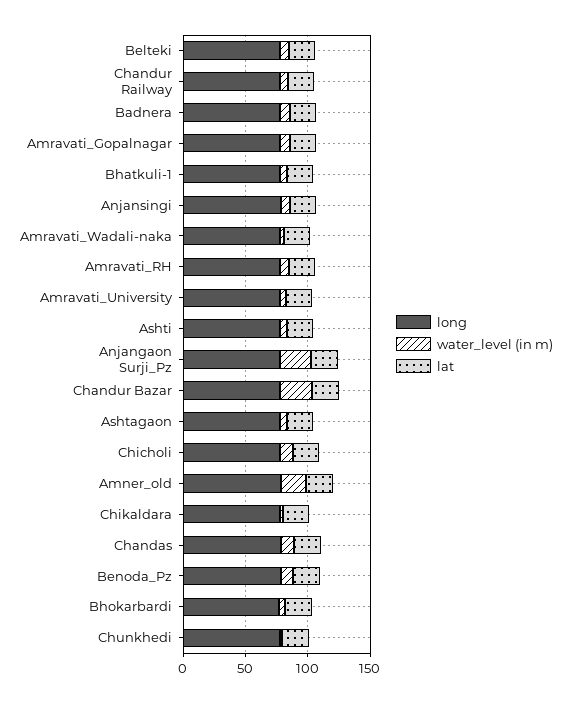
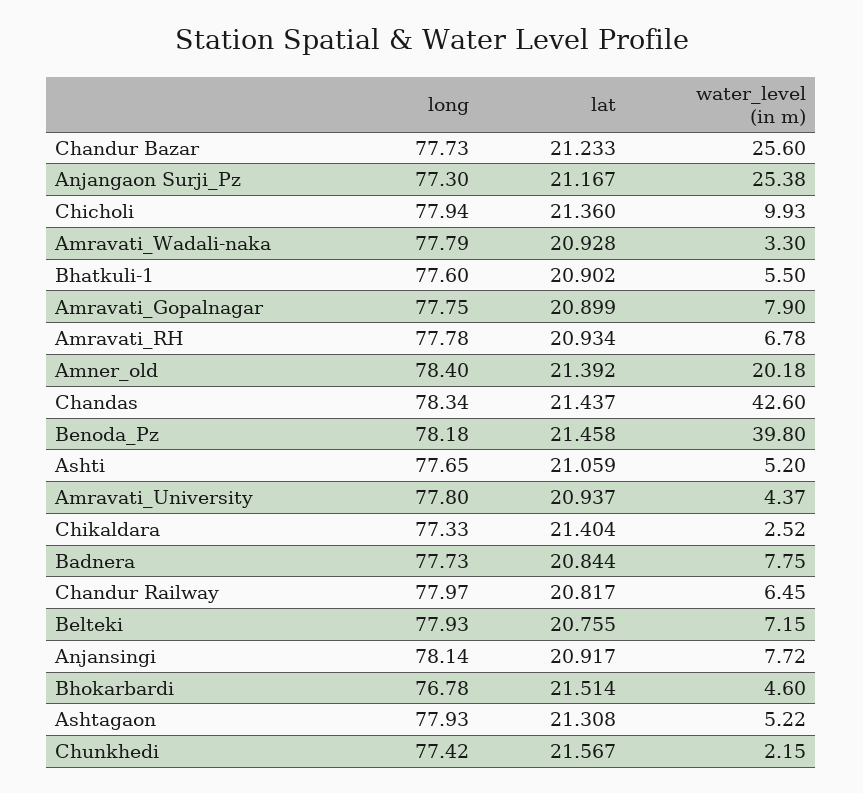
  {
    "long": {
      "Belteki": 77.93,
      "Chandur Railway": 77.97,
      "Badnera": 77.73,
      "Amravati_Gopalnagar": 77.75,
      "Bhatkuli-1": 77.6,
      "Anjansingi": 78.14,
      "Amravati_Wadali-naka": 77.79,
      "Amravati_RH": 77.78,
      "Amravati_University": 77.8,
      "Ashti": 77.65,
      "Anjangaon Surji_Pz": 77.3,
      "Chandur Bazar": 77.73,
      "Ashtagaon": 77.93,
      "Chicholi": 77.94,
      "Amner_old": 78.4,
      "Chikaldara": 77.33,
      "Chandas": 78.34,
      "Benoda_Pz": 78.18,
      "Bhokarbardi": 76.78,
      "Chunkhedi": 77.42
    },
    "water_level (in m)": {
      "Belteki": 7.15,
      "Chandur Railway": 6.45,
      "Badnera": 7.75,
      "Amravati_Gopalnagar": 7.9,
      "Bhatkuli-1": 5.5,
      "Anjansingi": 7.72,
      "Amravati_Wadali-naka": 3.3,
      "Amravati_RH": 6.78,
      "Amravati_University": 4.37,
      "Ashti": 5.2,
      "Anjangaon Surji_Pz": 25.38,
      "Chandur Bazar": 25.6,
      "Ashtagaon": 5.22,
      "Chicholi": 9.93,
      "Amner_old": 20.18,
      "Chikaldara": 2.52,
-     "Chandas": 10,
+     "Chandas": 42.6,
-     "Benoda_Pz": 10,
+     "Benoda_Pz": 39.8,
      "Bhokarbardi": 4.6,
      "Chunkhedi": 2.15
    },
    "lat": {
      "Belteki": 20.755,
      "Chandur Railway": 20.817,
      "Badnera": 20.844,
      "Amravati_Gopalnagar": 20.899,
      "Bhatkuli-1": 20.902,
      "Anjansingi": 20.917,
      "Amravati_Wadali-naka": 20.928,
      "Amravati_RH": 20.934,
      "Amravati_University": 20.937,
      "Ashti": 21.059,
      "Anjangaon Surji_Pz": 21.167,
      "Chandur Bazar": 21.233,
      "Ashtagaon": 21.308,
      "Chicholi": 21.36,
      "Amner_old": 21.392,
      "Chikaldara": 21.404,
      "Chandas": 21.437,
      "Benoda_Pz": 21.458,
      "Bhokarbardi": 21.514,
      "Chunkhedi": 21.567
    }
  }

